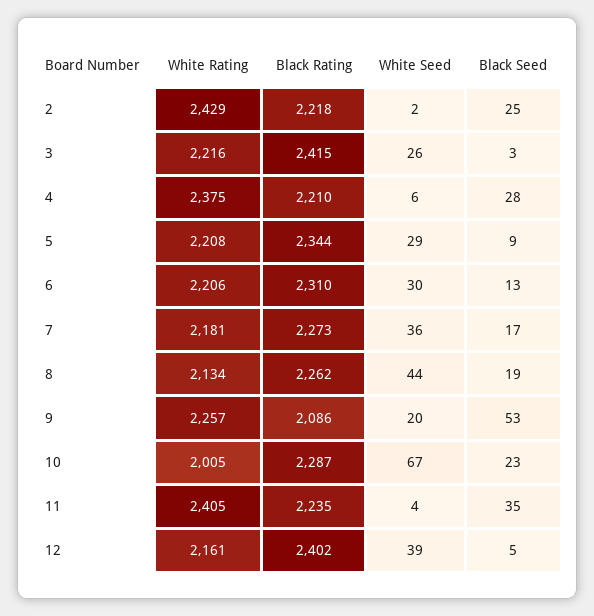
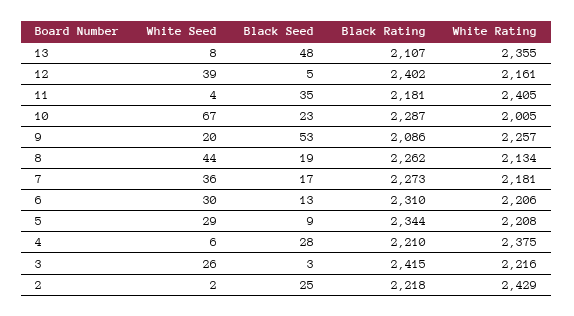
  {
    "White Rating": {
      "2": 2429,
      "3": 2216,
      "4": 2375,
      "5": 2208,
      "6": 2206,
      "7": 2181,
      "8": 2134,
      "9": 2257,
      "10": 2005,
      "11": 2405,
-     "12": 2161
+     "12": 2161,
+     "13": 2355
    },
    "Black Rating": {
      "2": 2218,
      "3": 2415,
      "4": 2210,
      "5": 2344,
      "6": 2310,
      "7": 2273,
      "8": 2262,
      "9": 2086,
      "10": 2287,
-     "11": 2235,
+     "11": 2181,
-     "12": 2402
+     "12": 2402,
+     "13": 2107
    },
    "White Seed": {
      "2": 2,
      "3": 26,
      "4": 6,
      "5": 29,
      "6": 30,
      "7": 36,
      "8": 44,
      "9": 20,
      "10": 67,
      "11": 4,
-     "12": 39
+     "12": 39,
+     "13": 8
    },
    "Black Seed": {
      "2": 25,
      "3": 3,
      "4": 28,
      "5": 9,
      "6": 13,
      "7": 17,
      "8": 19,
      "9": 53,
      "10": 23,
      "11": 35,
-     "12": 5
+     "12": 5,
+     "13": 48
    }
  }

